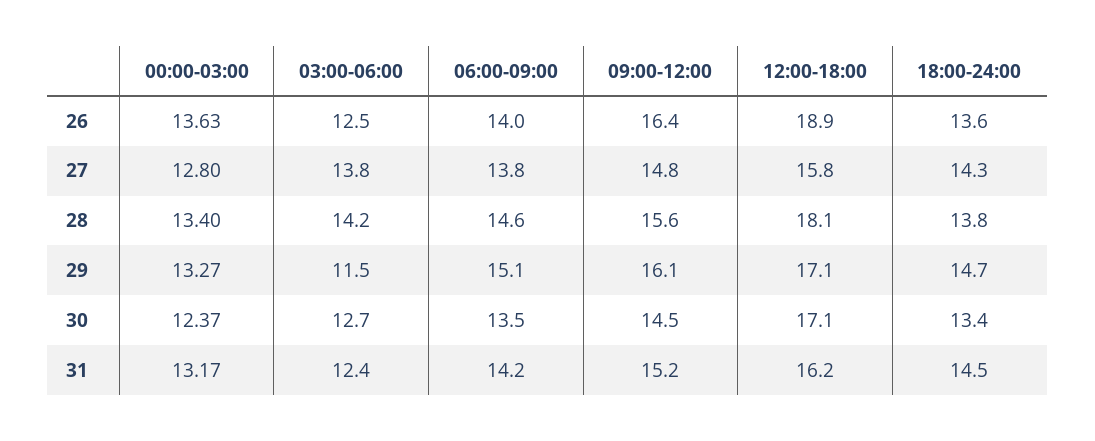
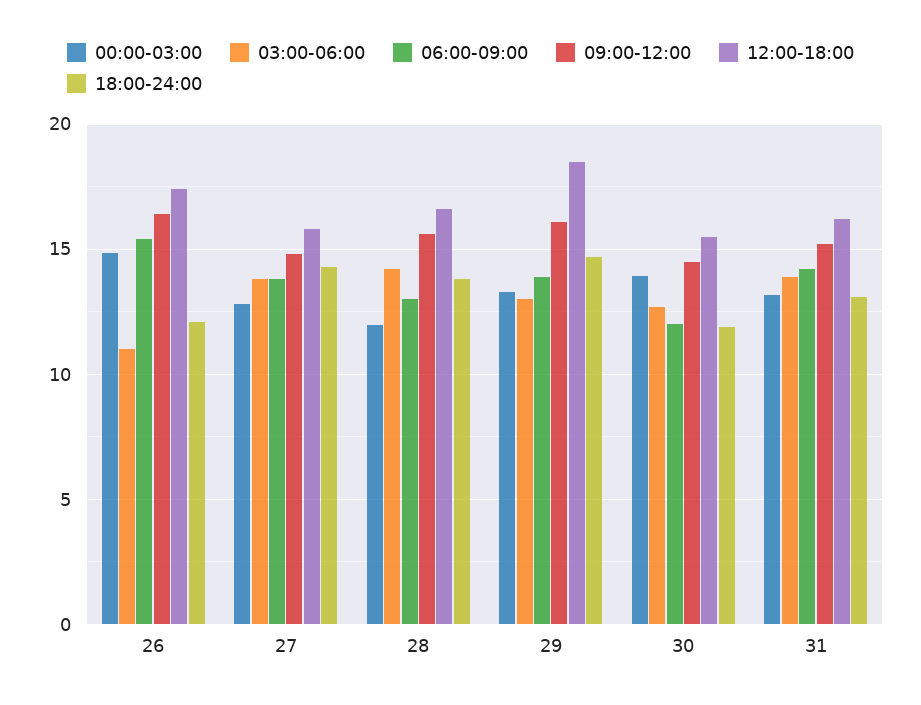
  {
    "00:00-03:00": {
-     "26": 13.63,
+     "26": 15,
      "27": 12.8,
-     "28": 13.4,
+     "28": 12,
      "29": 13.27,
-     "30": 12.37,
+     "30": 14,
      "31": 13.17
    },
    "03:00-06:00": {
-     "26": 12.5,
+     "26": 11,
      "27": 13.8,
      "28": 14.2,
-     "29": 11.5,
+     "29": 13,
      "30": 12.7,
-     "31": 12.4
+     "31": 14
    },
    "06:00-09:00": {
-     "26": 14,
+     "26": 15.5,
      "27": 13.8,
-     "28": 14.6,
+     "28": 13,
-     "29": 15.1,
+     "29": 14,
-     "30": 13.5,
+     "30": 12,
      "31": 14.2
    },
    "09:00-12:00": {
      "26": 16.4,
      "27": 14.8,
      "28": 15.6,
      "29": 16.1,
      "30": 14.5,
      "31": 15.2
    },
    "12:00-18:00": {
-     "26": 18.9,
+     "26": 17.5,
      "27": 15.8,
-     "28": 18.1,
+     "28": 16.5,
-     "29": 17.1,
+     "29": 18.5,
-     "30": 17.1,
+     "30": 15.5,
      "31": 16.2
    },
    "18:00-24:00": {
-     "26": 13.6,
+     "26": 12,
      "27": 14.3,
      "28": 13.8,
      "29": 14.7,
-     "30": 13.4,
+     "30": 12,
-     "31": 14.5
+     "31": 13
    }
  }

